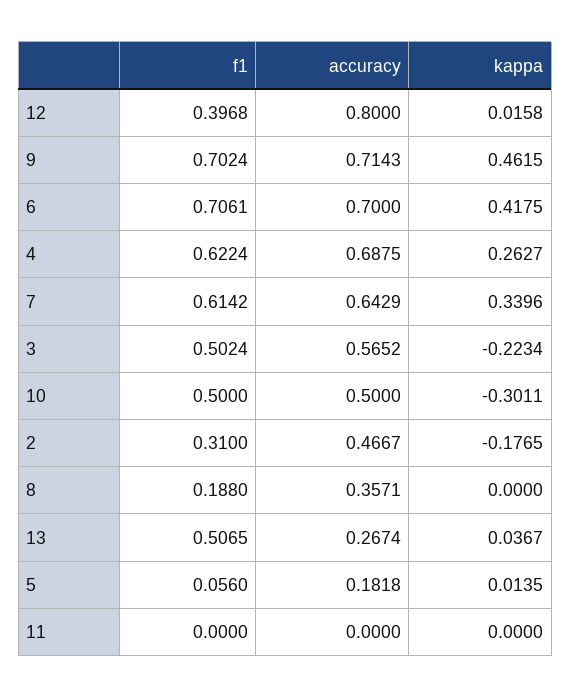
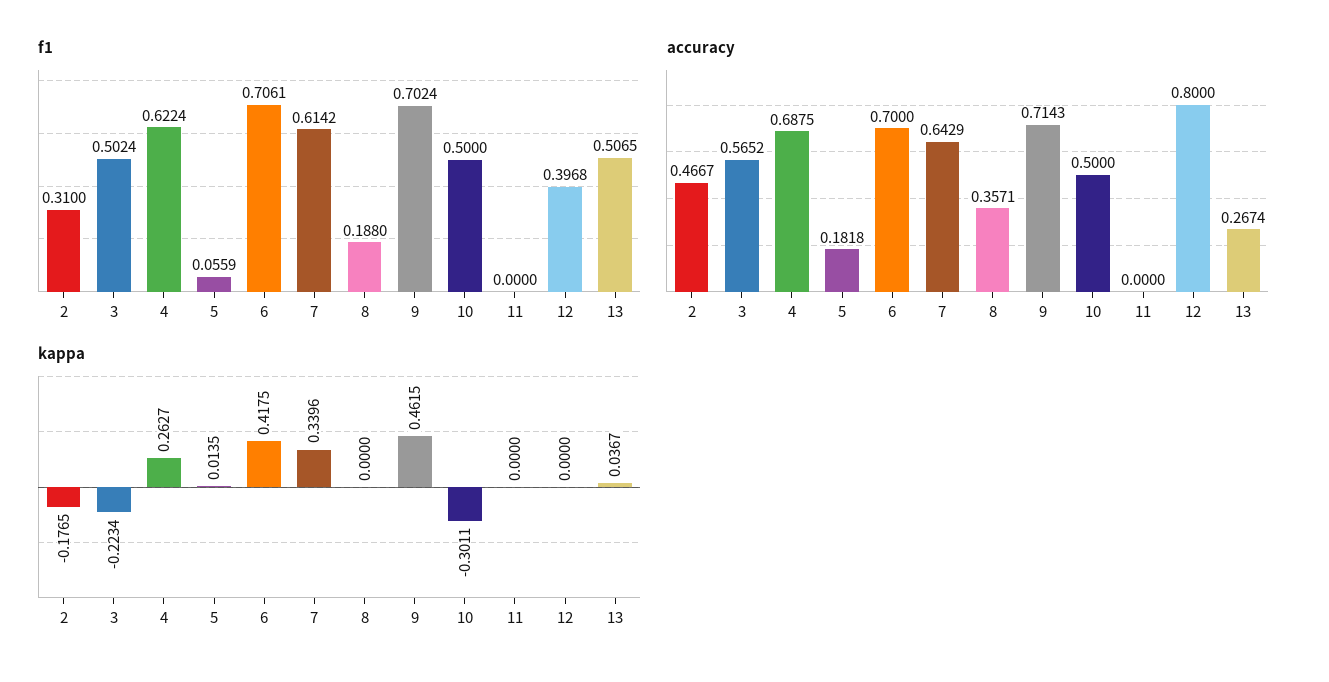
  {
    "f1": {
      "12": 0.3968,
      "9": 0.7024,
      "6": 0.7061,
      "4": 0.6224,
      "7": 0.6142,
      "3": 0.5024,
      "10": 0.5,
      "2": 0.31,
      "8": 0.188,
      "13": 0.5065,
-     "5": 0.056,
+     "5": 0.0559,
      "11": 0
    },
    "accuracy": {
      "12": 0.8,
      "9": 0.7143,
      "6": 0.7,
      "4": 0.6875,
      "7": 0.6429,
      "3": 0.5652,
      "10": 0.5,
      "2": 0.4667,
      "8": 0.3571,
      "13": 0.2674,
      "5": 0.1818,
      "11": 0
    },
    "kappa": {
-     "12": 0.0158,
+     "12": 0,
      "9": 0.4615,
      "6": 0.4175,
      "4": 0.2627,
      "7": 0.3396,
      "3": -0.2234,
      "10": -0.3011,
      "2": -0.1765,
      "8": 0,
      "13": 0.0367,
      "5": 0.0135,
      "11": 0
    }
  }

